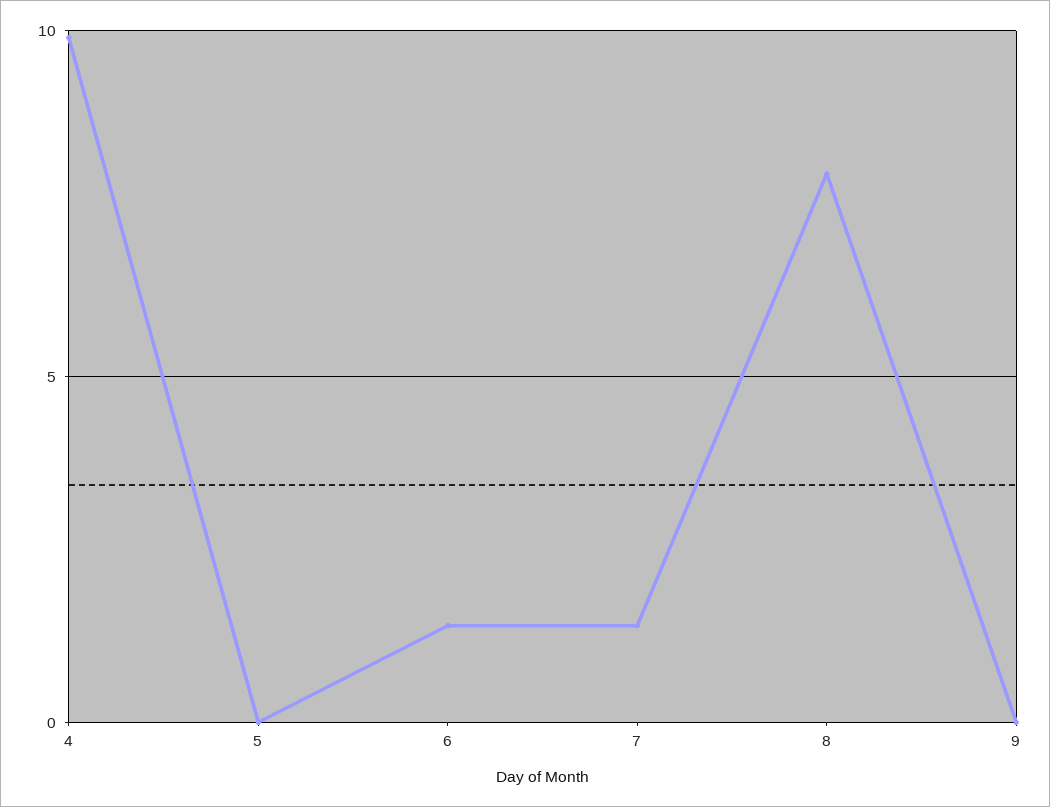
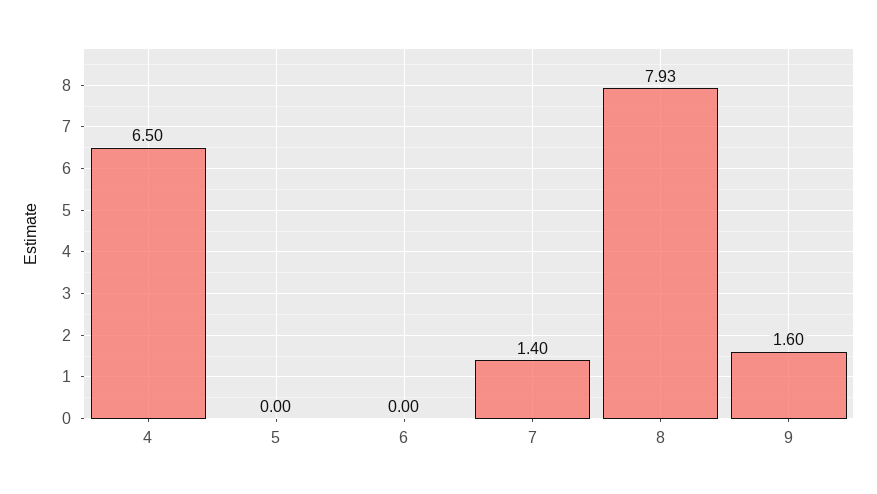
  {
-   "4": 10,
+   "4": 6.5,
    "5": 0,
-   "6": 1.5,
+   "6": 0,
    "7": 1.4,
    "8": 7.93,
-   "9": 0
+   "9": 1.6
  }

